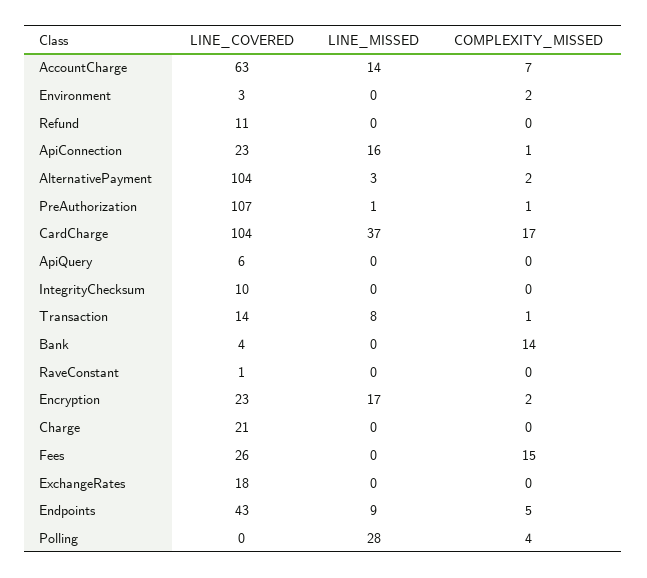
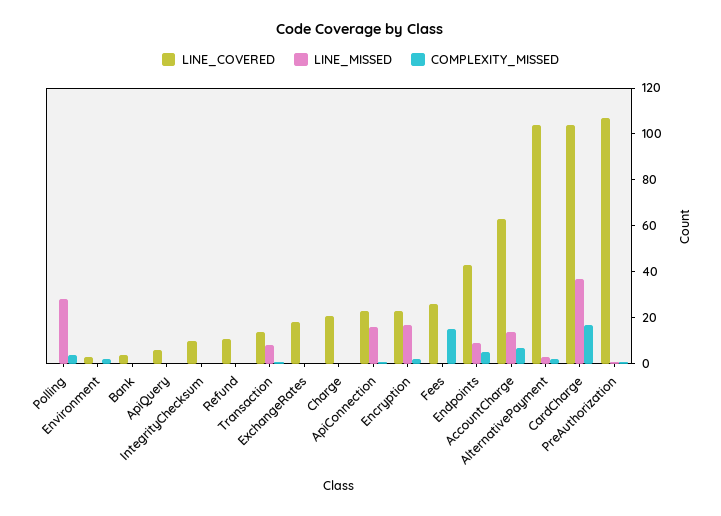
  {
    "LINE_COVERED": {
      "AccountCharge": 63,
      "Environment": 3,
      "Refund": 11,
      "ApiConnection": 23,
      "AlternativePayment": 104,
      "PreAuthorization": 107,
      "CardCharge": 104,
      "ApiQuery": 6,
      "IntegrityChecksum": 10,
      "Transaction": 14,
      "Bank": 4,
-     "RaveConstant": 1,
      "Encryption": 23,
      "Charge": 21,
      "Fees": 26,
      "ExchangeRates": 18,
      "Endpoints": 43,
      "Polling": 0
    },
    "LINE_MISSED": {
      "AccountCharge": 14,
      "Environment": 0,
      "Refund": 0,
      "ApiConnection": 16,
      "AlternativePayment": 3,
      "PreAuthorization": 1,
      "CardCharge": 37,
      "ApiQuery": 0,
      "IntegrityChecksum": 0,
      "Transaction": 8,
      "Bank": 0,
-     "RaveConstant": 0,
      "Encryption": 17,
      "Charge": 0,
      "Fees": 0,
      "ExchangeRates": 0,
      "Endpoints": 9,
      "Polling": 28
    },
    "COMPLEXITY_MISSED": {
      "AccountCharge": 7,
      "Environment": 2,
      "Refund": 0,
      "ApiConnection": 1,
      "AlternativePayment": 2,
      "PreAuthorization": 1,
      "CardCharge": 17,
      "ApiQuery": 0,
      "IntegrityChecksum": 0,
      "Transaction": 1,
-     "Bank": 14,
+     "Bank": 0,
-     "RaveConstant": 0,
      "Encryption": 2,
      "Charge": 0,
      "Fees": 15,
      "ExchangeRates": 0,
      "Endpoints": 5,
      "Polling": 4
    }
  }

